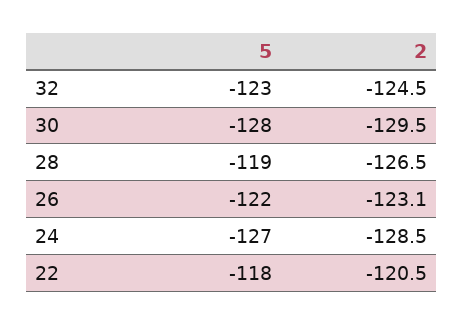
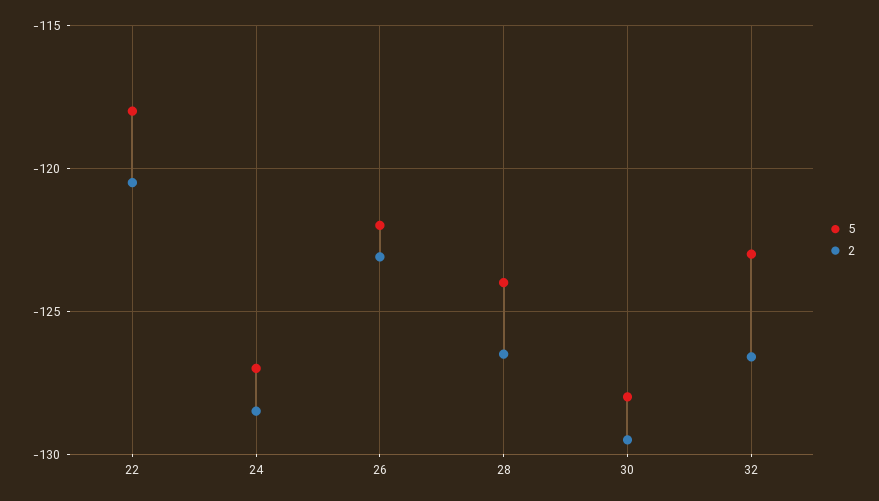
  {
    "5": {
      "32": -123,
      "30": -128,
-     "28": -119,
+     "28": -124,
      "26": -122,
      "24": -127,
      "22": -118
    },
    "2": {
-     "32": -124.5,
+     "32": -126.5,
      "30": -129.5,
      "28": -126.5,
      "26": -123.1,
      "24": -128.5,
      "22": -120.5
    }
  }

